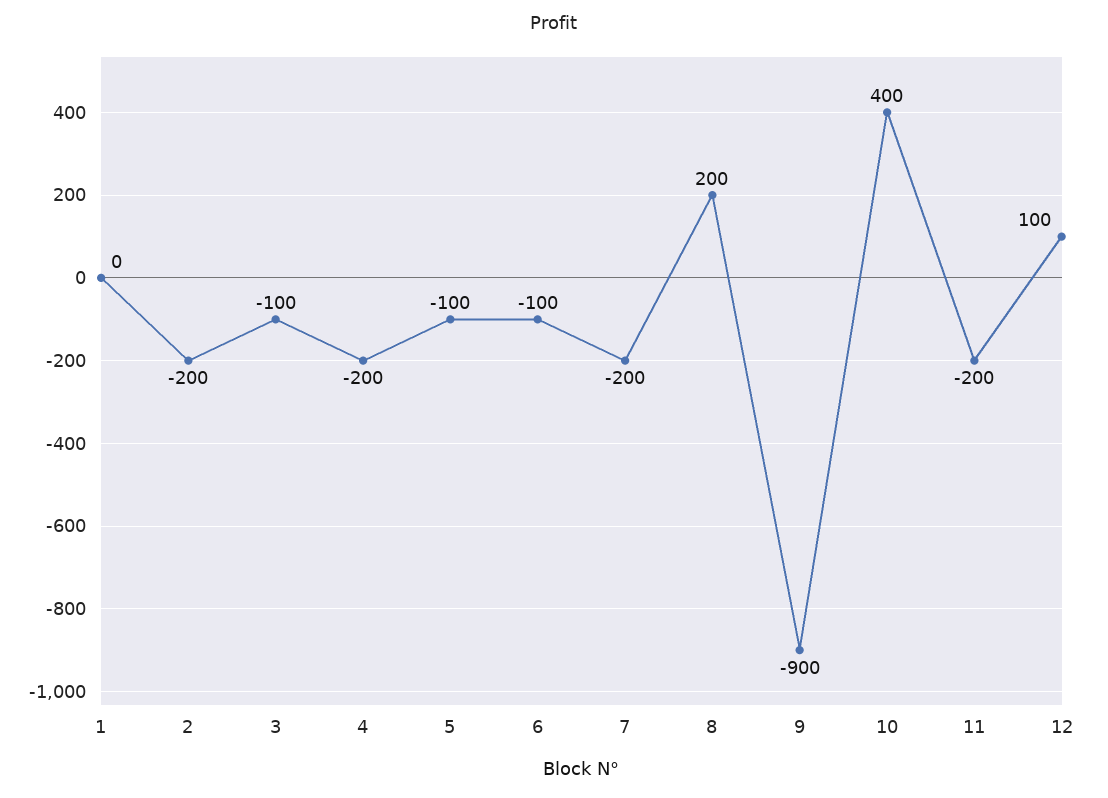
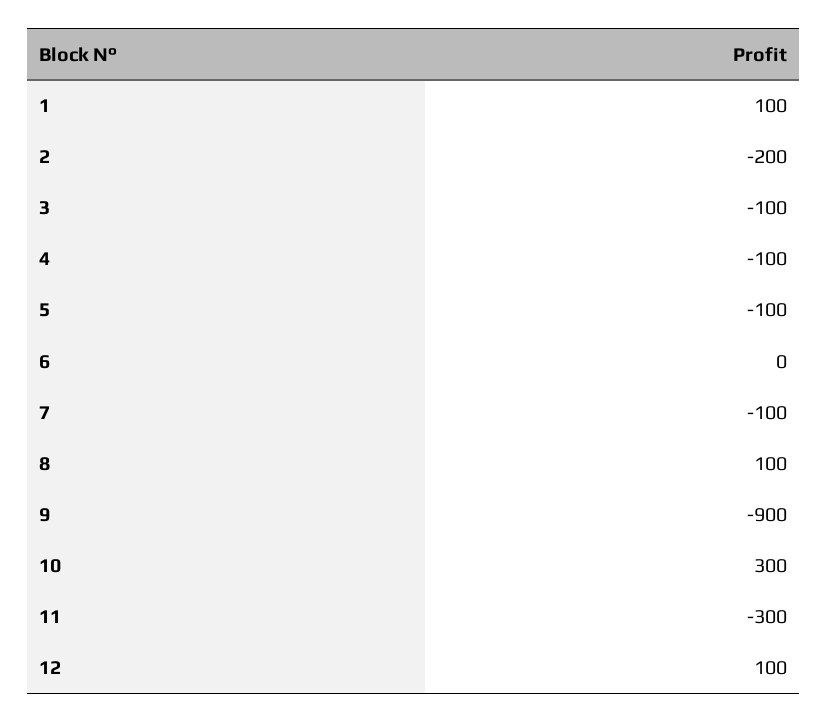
  {
-   "1": 0,
+   "1": 100,
    "2": -200,
    "3": -100,
-   "4": -200,
+   "4": -100,
    "5": -100,
-   "6": -100,
+   "6": 0,
-   "7": -200,
+   "7": -100,
-   "8": 200,
+   "8": 100,
    "9": -900,
-   "10": 400,
+   "10": 300,
-   "11": -200,
+   "11": -300,
    "12": 100
  }

